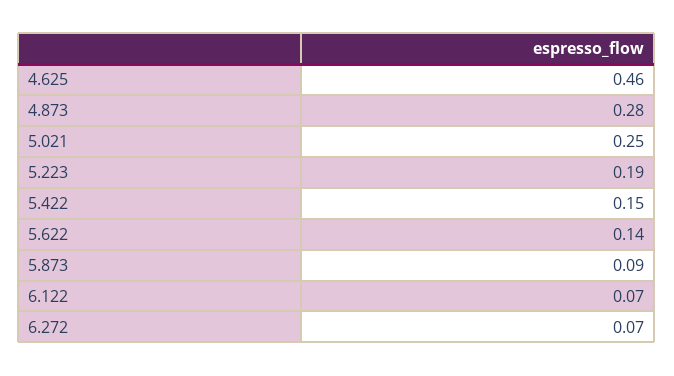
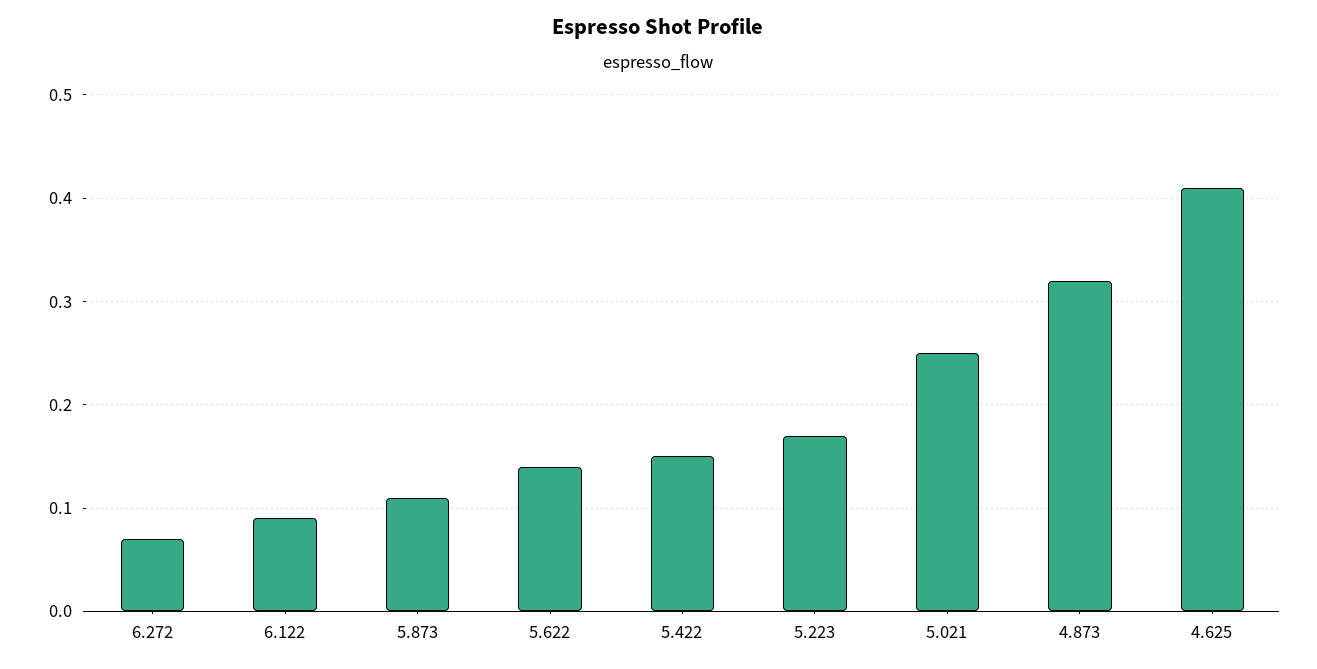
  {
-   "4.625": 0.46,
+   "4.625": 0.41,
-   "4.873": 0.28,
+   "4.873": 0.32,
    "5.021": 0.25,
-   "5.223": 0.19,
+   "5.223": 0.17,
    "5.422": 0.15,
    "5.622": 0.14,
-   "5.873": 0.09,
+   "5.873": 0.11,
-   "6.122": 0.07,
+   "6.122": 0.09,
    "6.272": 0.07
  }

